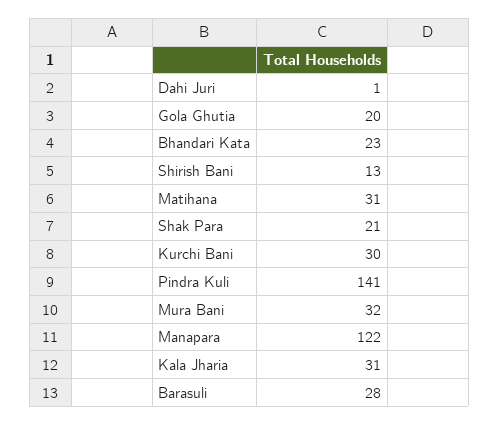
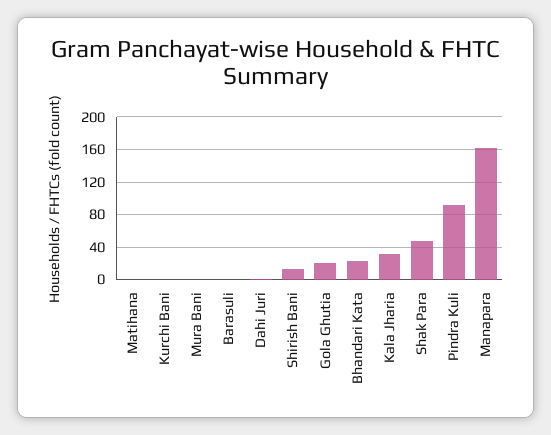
  {
    "Dahi Juri": 1,
    "Gola Ghutia": 20,
    "Bhandari Kata": 23,
    "Shirish Bani": 13,
-   "Matihana": 31,
+   "Matihana": 0,
-   "Shak Para": 21,
+   "Shak Para": 50,
-   "Kurchi Bani": 30,
+   "Kurchi Bani": 0,
-   "Pindra Kuli": 141,
+   "Pindra Kuli": 90,
-   "Mura Bani": 32,
+   "Mura Bani": 0,
-   "Manapara": 122,
+   "Manapara": 160,
    "Kala Jharia": 31,
-   "Barasuli": 28
+   "Barasuli": 0
  }

